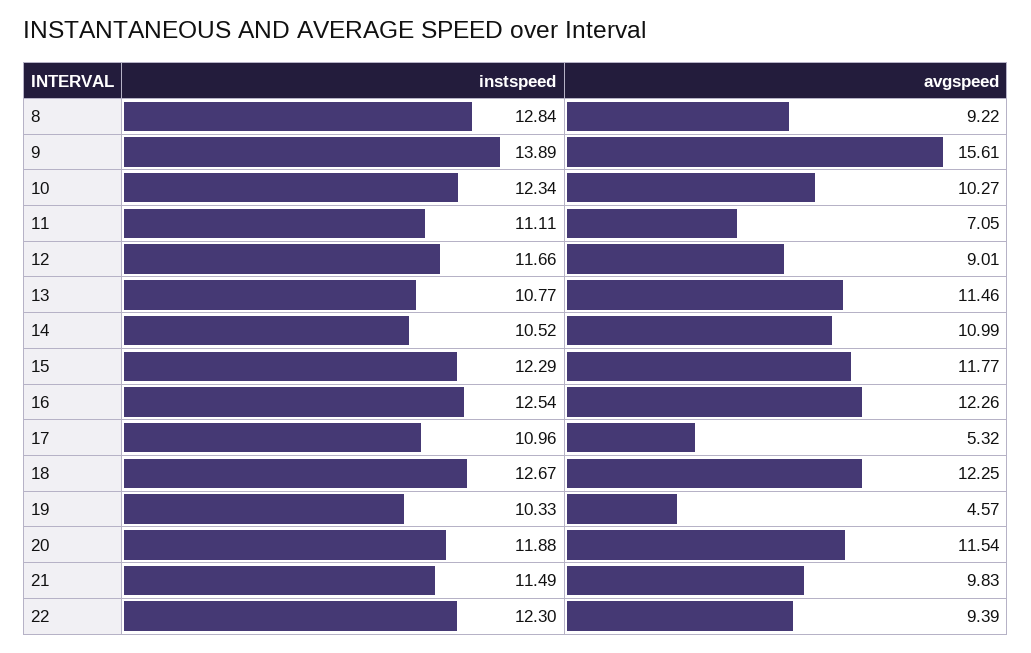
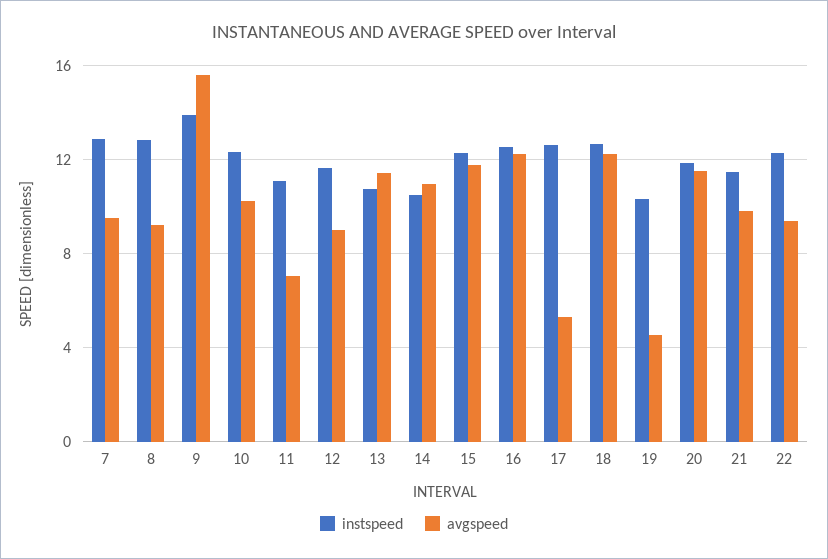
  {
    "instspeed": {
      "8": 12.84,
      "9": 13.89,
      "10": 12.34,
      "11": 11.11,
      "12": 11.66,
      "13": 10.77,
      "14": 10.52,
      "15": 12.29,
      "16": 12.54,
-     "17": 10.96,
+     "17": 12.5,
      "18": 12.67,
      "19": 10.33,
      "20": 11.88,
      "21": 11.49,
-     "22": 12.3
+     "22": 12.3,
+     "7": 13
    },
    "avgspeed": {
      "8": 9.22,
      "9": 15.61,
      "10": 10.27,
      "11": 7.05,
      "12": 9.01,
      "13": 11.46,
      "14": 10.99,
      "15": 11.77,
      "16": 12.26,
      "17": 5.32,
      "18": 12.25,
      "19": 4.57,
      "20": 11.54,
      "21": 9.83,
-     "22": 9.39
+     "22": 9.39,
+     "7": 9.5
    }
  }

